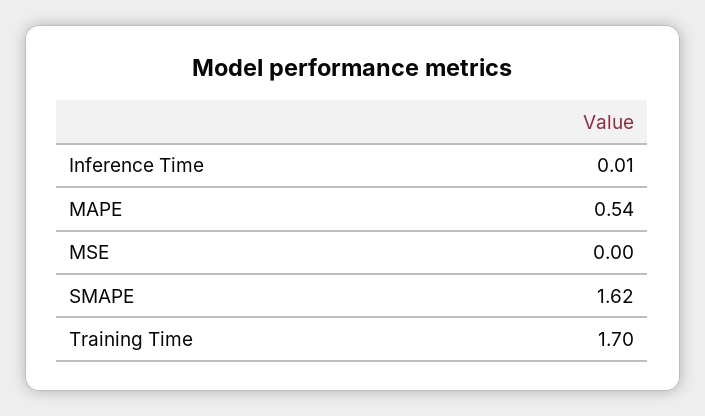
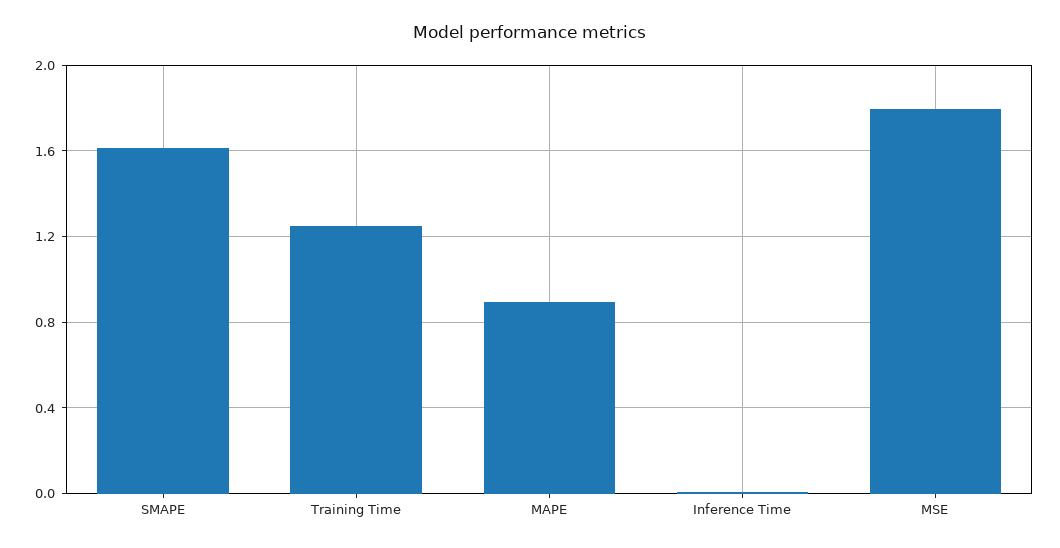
  {
    "Inference Time": 0.01,
-   "MAPE": 0.54,
+   "MAPE": 0.9,
-   "MSE": 0,
+   "MSE": 1.8,
    "SMAPE": 1.62,
-   "Training Time": 1.7
+   "Training Time": 1.25
  }

